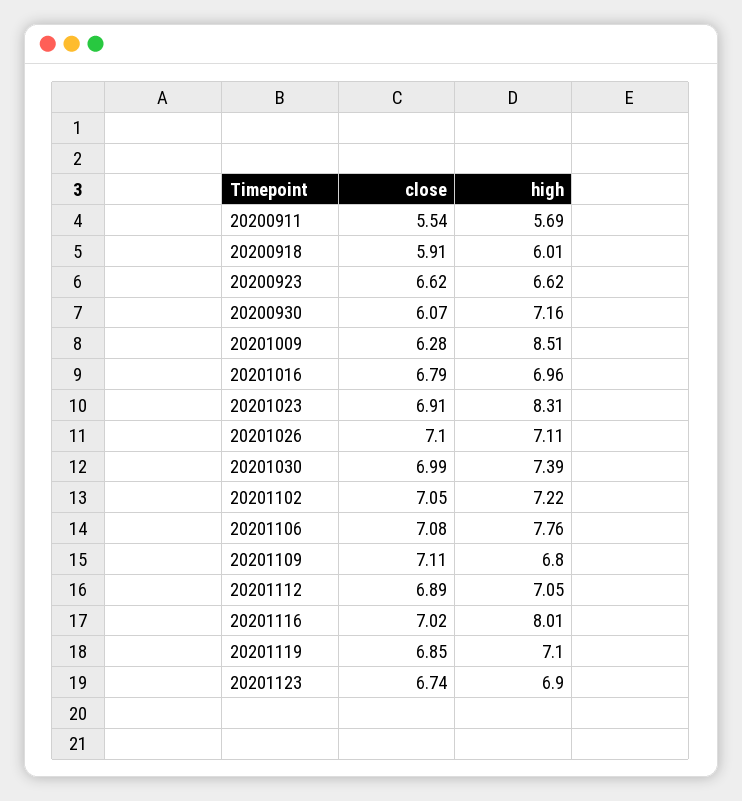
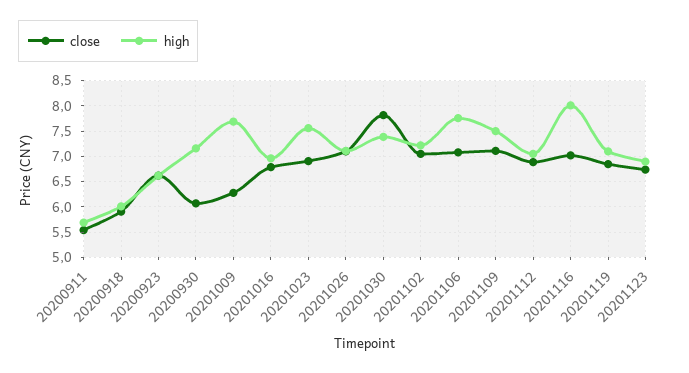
  {
    "close": {
      "20200911": 5.54,
      "20200918": 5.91,
      "20200923": 6.62,
      "20200930": 6.07,
      "20201009": 6.28,
      "20201016": 6.79,
      "20201023": 6.91,
      "20201026": 7.1,
-     "20201030": 6.99,
+     "20201030": 7.75,
      "20201102": 7.05,
      "20201106": 7.08,
      "20201109": 7.11,
      "20201112": 6.89,
      "20201116": 7.02,
      "20201119": 6.85,
      "20201123": 6.74
    },
    "high": {
      "20200911": 5.69,
      "20200918": 6.01,
      "20200923": 6.62,
      "20200930": 7.16,
-     "20201009": 8.51,
+     "20201009": 7.75,
      "20201016": 6.96,
-     "20201023": 8.31,
+     "20201023": 7.5,
      "20201026": 7.11,
      "20201030": 7.39,
      "20201102": 7.22,
      "20201106": 7.76,
-     "20201109": 6.8,
+     "20201109": 7.5,
      "20201112": 7.05,
      "20201116": 8.01,
      "20201119": 7.1,
      "20201123": 6.9
    }
  }

